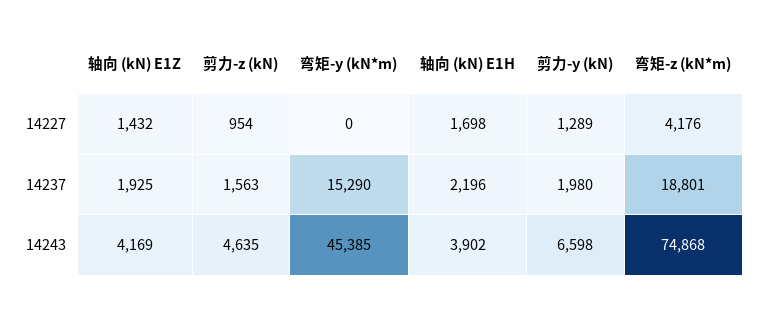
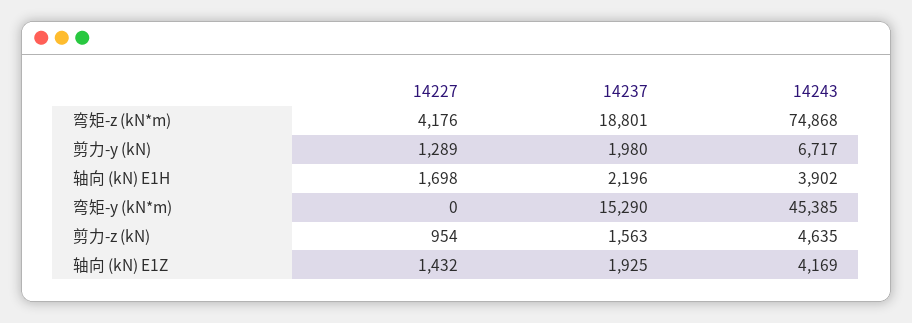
  {
    "轴向 (kN) E1Z": {
      "14227": 1432,
      "14237": 1925,
      "14243": 4169
    },
    "剪力-z (kN)": {
      "14227": 954,
      "14237": 1563,
      "14243": 4635
    },
    "弯矩-y (kN*m)": {
      "14227": 0,
      "14237": 15290,
      "14243": 45385
    },
    "轴向 (kN) E1H": {
      "14227": 1698,
      "14237": 2196,
      "14243": 3902
    },
    "剪力-y (kN)": {
      "14227": 1289,
      "14237": 1980,
-     "14243": 6598
+     "14243": 6717
    },
    "弯矩-z (kN*m)": {
      "14227": 4176,
      "14237": 18801,
      "14243": 74868
    }
  }

